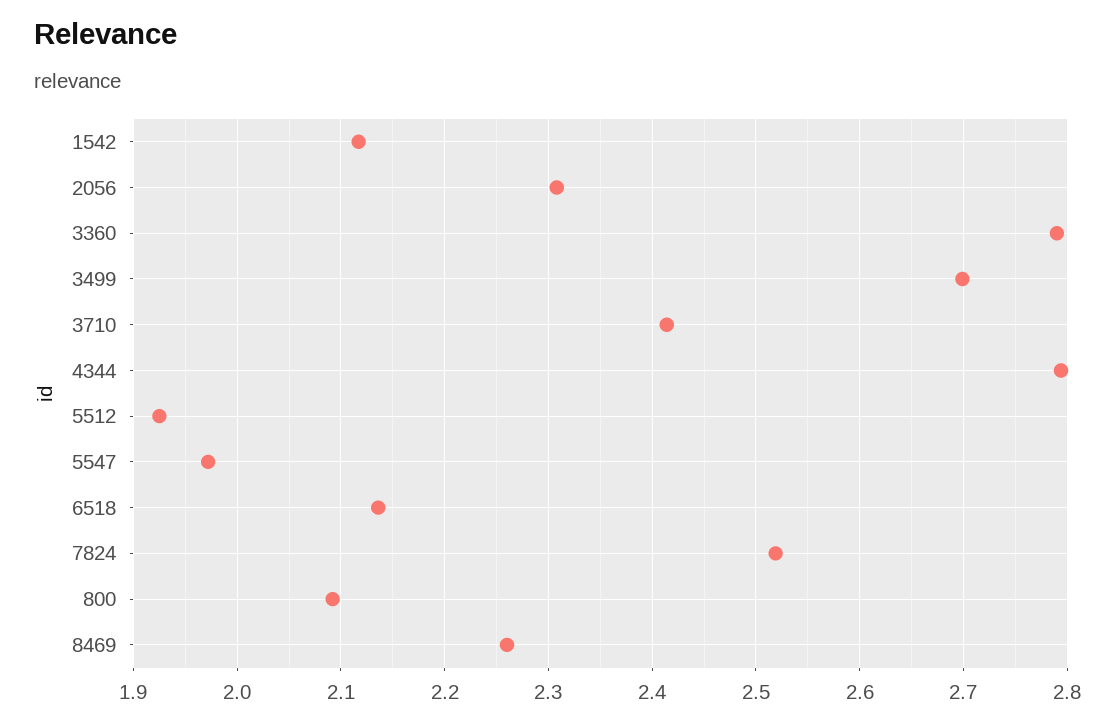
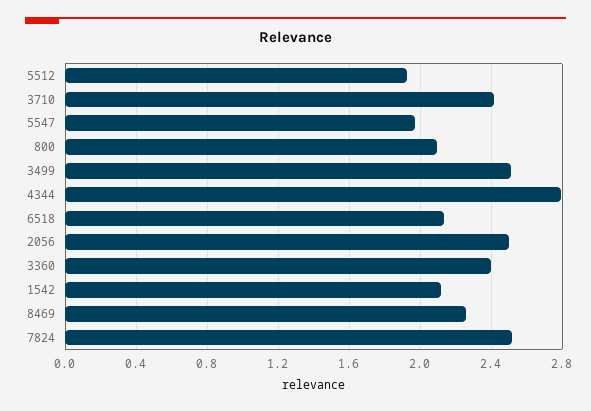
  {
    "1542": 2.12,
-   "2056": 2.31,
+   "2056": 2.5,
-   "3360": 2.79,
+   "3360": 2.4,
-   "3499": 2.7,
+   "3499": 2.5,
    "3710": 2.41,
    "4344": 2.79,
    "5512": 1.93,
    "5547": 1.97,
    "6518": 2.14,
    "7824": 2.52,
    "800": 2.09,
    "8469": 2.26
  }

